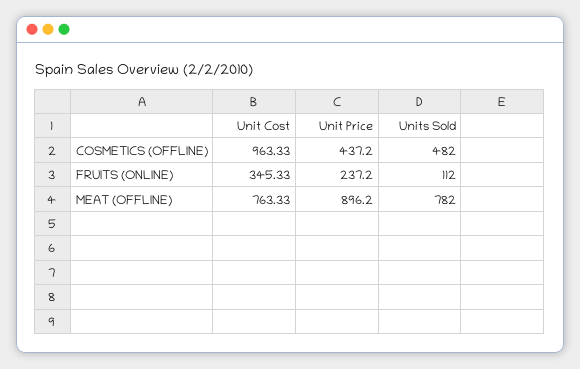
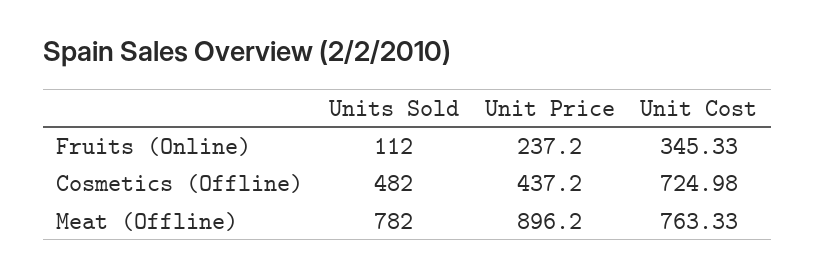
  {
    "Unit Cost": {
-     "COSMETICS (OFFLINE)": 963.33,
+     "COSMETICS (OFFLINE)": 724.98,
      "FRUITS (ONLINE)": 345.33,
      "MEAT (OFFLINE)": 763.33
    },
    "Unit Price": {
      "COSMETICS (OFFLINE)": 437.2,
      "FRUITS (ONLINE)": 237.2,
      "MEAT (OFFLINE)": 896.2
    },
    "Units Sold": {
      "COSMETICS (OFFLINE)": 482,
      "FRUITS (ONLINE)": 112,
      "MEAT (OFFLINE)": 782
    }
  }

